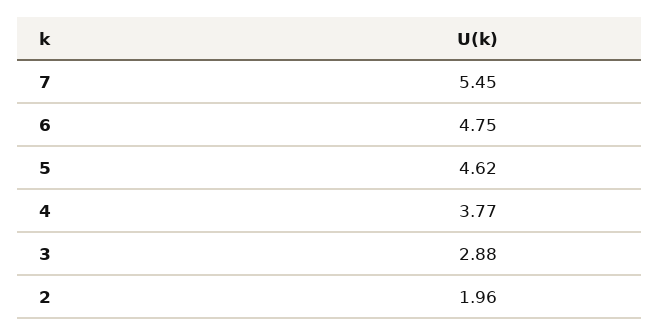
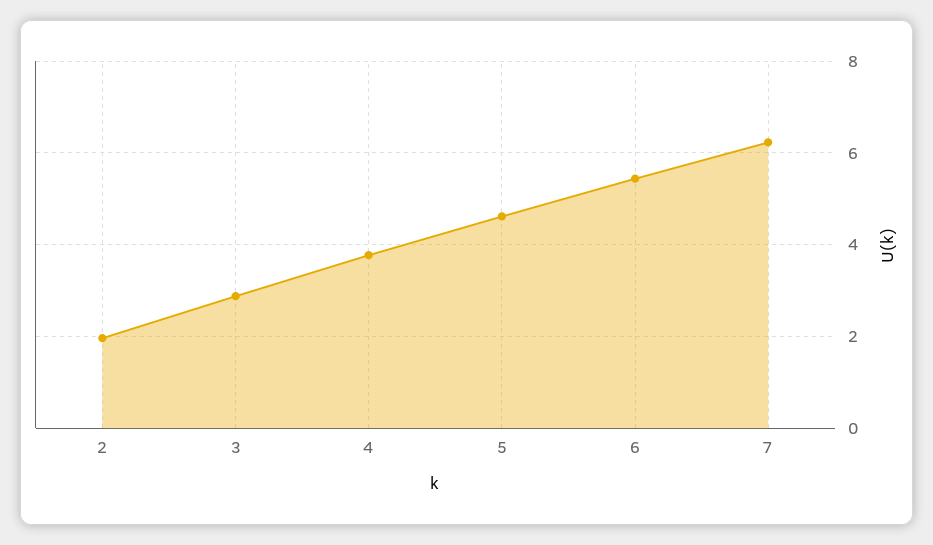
  {
-   "7": 5.45,
+   "7": 6.2,
-   "6": 4.75,
+   "6": 5.4,
    "5": 4.62,
    "4": 3.77,
    "3": 2.88,
    "2": 1.96
  }

